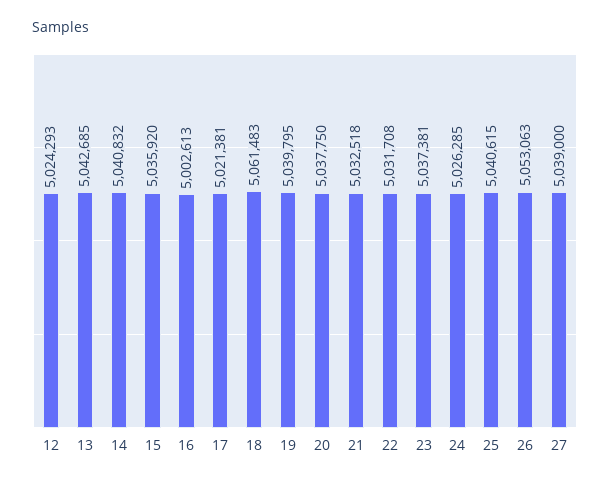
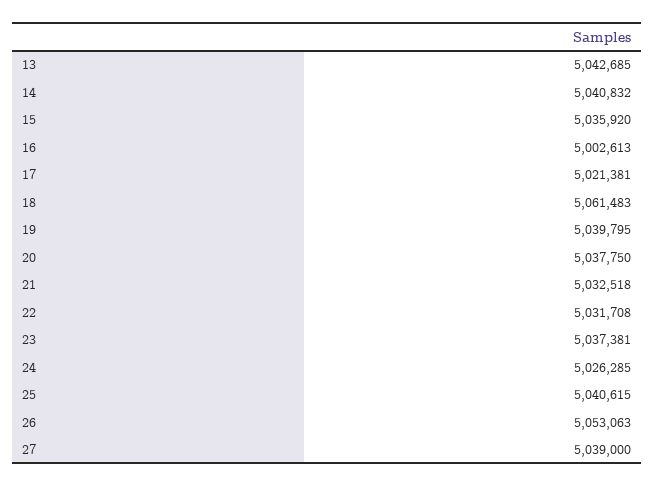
  {
-   "12": 5024293,
    "13": 5042685,
    "14": 5040832,
    "15": 5035920,
    "16": 5002613,
    "17": 5021381,
    "18": 5061483,
    "19": 5039795,
    "20": 5037750,
    "21": 5032518,
    "22": 5031708,
    "23": 5037381,
    "24": 5026285,
    "25": 5040615,
    "26": 5053063,
    "27": 5039000
  }

